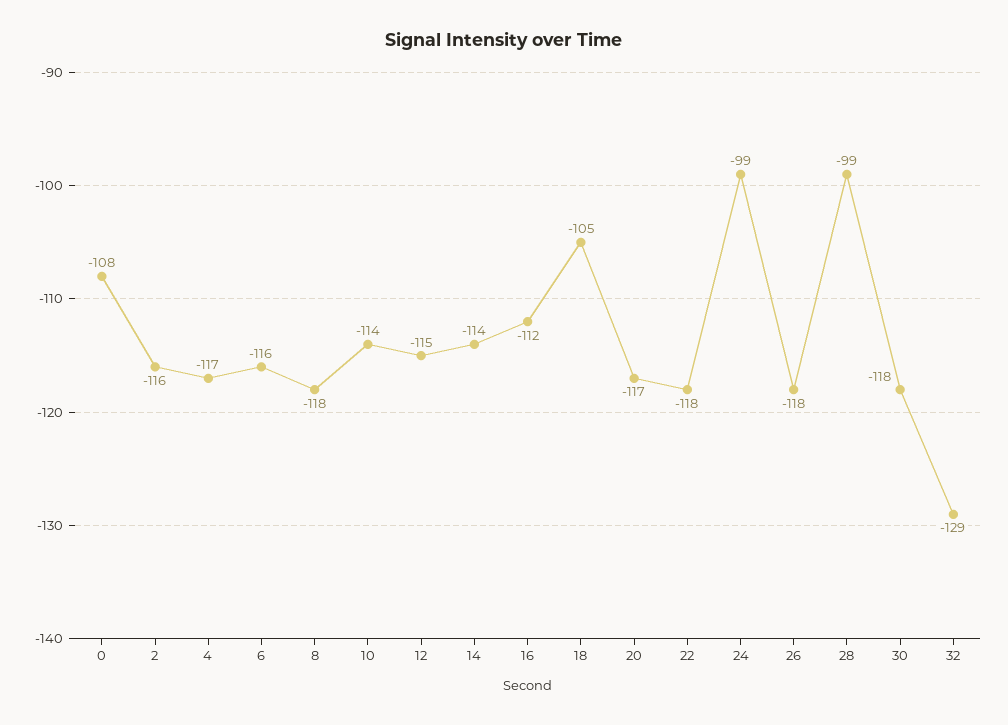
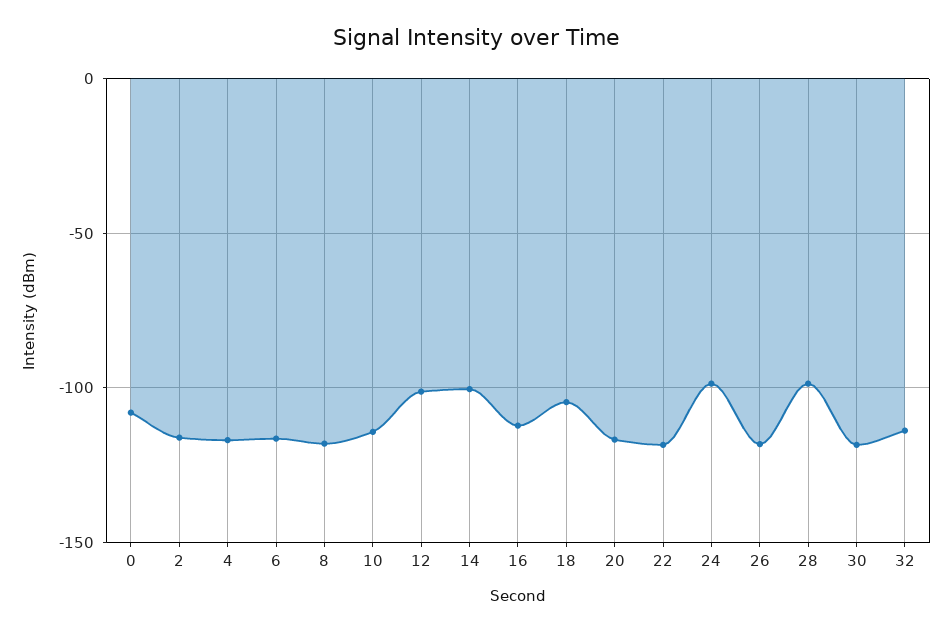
  {
    "0": -108,
    "2": -116,
    "4": -117,
    "6": -116,
    "8": -118,
    "10": -114,
-   "12": -115,
+   "12": -100,
-   "14": -114,
+   "14": -100,
    "16": -112,
    "18": -105,
    "20": -117,
    "22": -118,
    "24": -99,
    "26": -118,
    "28": -99,
    "30": -118,
-   "32": -129
+   "32": -115
  }

